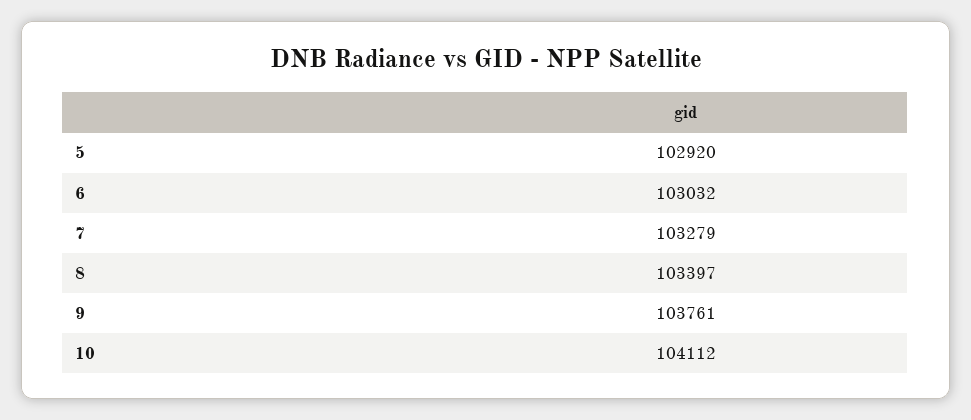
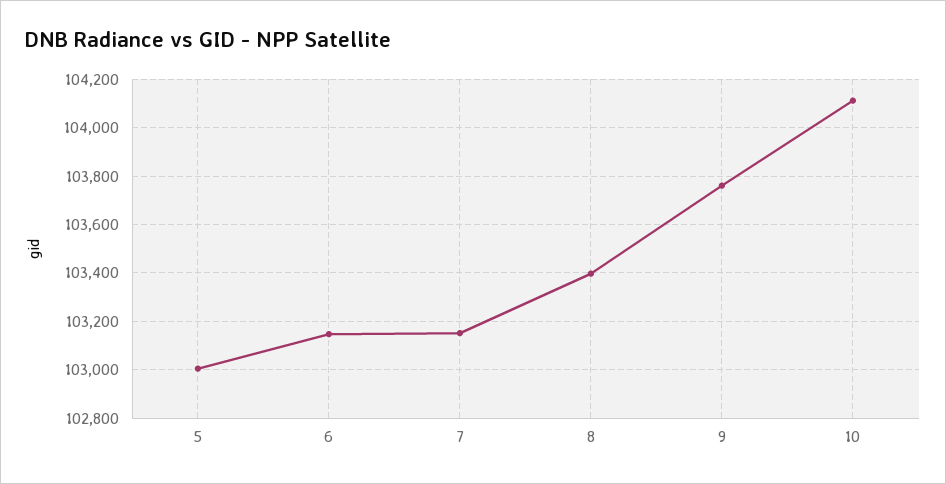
  {
-   "5": 102920,
+   "5": 103000,
-   "6": 103032,
+   "6": 103150,
-   "7": 103279,
+   "7": 103150,
    "8": 103397,
    "9": 103761,
    "10": 104112
  }

